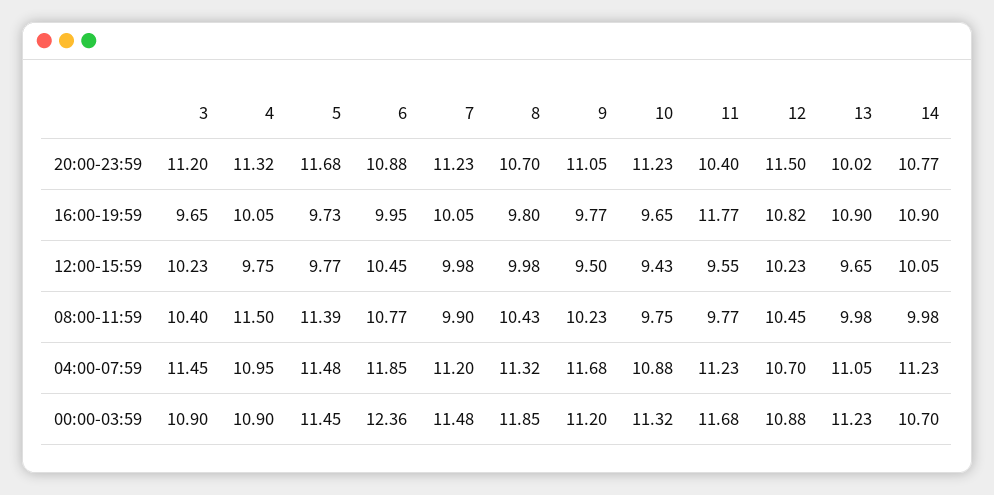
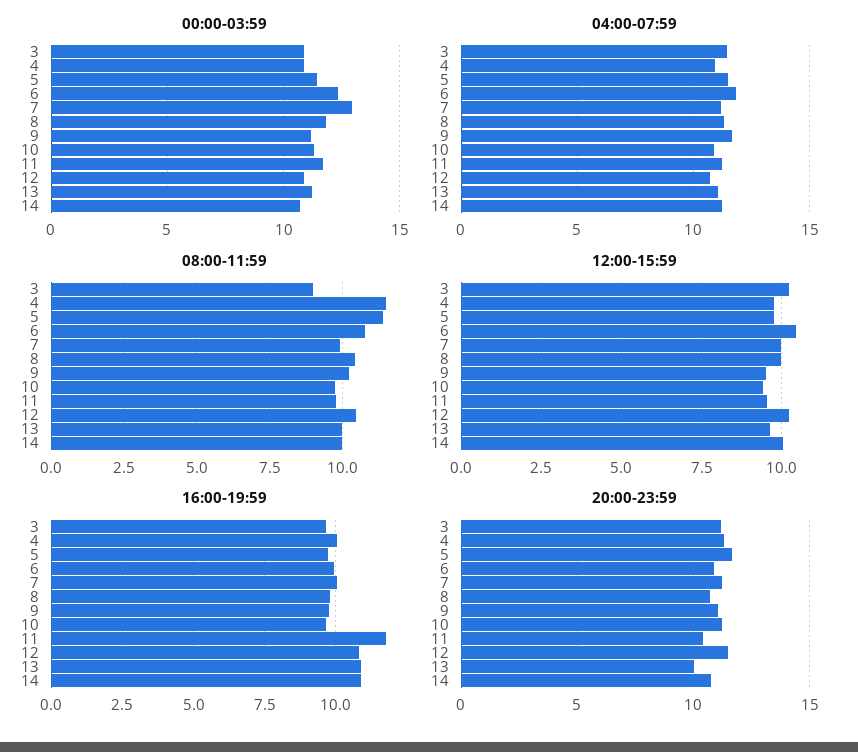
  {
    "20:00-23:59": {
      "3": 11.2,
      "4": 11.32,
      "5": 11.68,
      "6": 10.88,
      "7": 11.23,
      "8": 10.7,
      "9": 11.05,
      "10": 11.23,
      "11": 10.4,
      "12": 11.5,
      "13": 10.02,
      "14": 10.77
    },
    "16:00-19:59": {
      "3": 9.65,
      "4": 10.05,
      "5": 9.73,
      "6": 9.95,
      "7": 10.05,
      "8": 9.8,
      "9": 9.77,
      "10": 9.65,
      "11": 11.77,
      "12": 10.82,
      "13": 10.9,
      "14": 10.9
    },
    "12:00-15:59": {
      "3": 10.23,
      "4": 9.75,
      "5": 9.77,
      "6": 10.45,
      "7": 9.98,
      "8": 9.98,
      "9": 9.5,
      "10": 9.43,
      "11": 9.55,
      "12": 10.23,
      "13": 9.65,
      "14": 10.05
    },
    "08:00-11:59": {
-     "3": 10.4,
+     "3": 9,
      "4": 11.5,
      "5": 11.39,
      "6": 10.77,
      "7": 9.9,
      "8": 10.43,
      "9": 10.23,
      "10": 9.75,
      "11": 9.77,
      "12": 10.45,
      "13": 9.98,
      "14": 9.98
    },
    "04:00-07:59": {
      "3": 11.45,
      "4": 10.95,
      "5": 11.48,
      "6": 11.85,
      "7": 11.2,
      "8": 11.32,
      "9": 11.68,
      "10": 10.88,
      "11": 11.23,
      "12": 10.7,
      "13": 11.05,
      "14": 11.23
    },
    "00:00-03:59": {
      "3": 10.9,
      "4": 10.9,
      "5": 11.45,
      "6": 12.36,
-     "7": 11.48,
+     "7": 13,
      "8": 11.85,
      "9": 11.2,
      "10": 11.32,
      "11": 11.68,
      "12": 10.88,
      "13": 11.23,
      "14": 10.7
    }
  }

